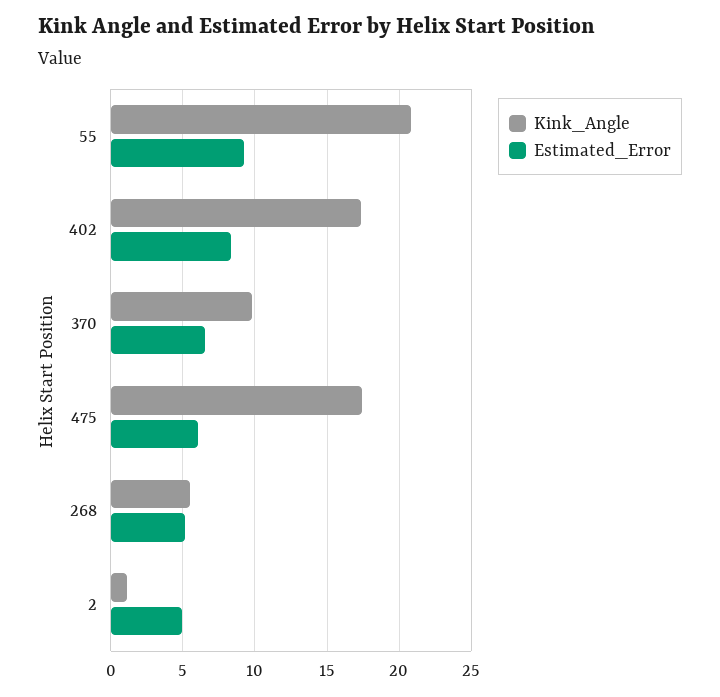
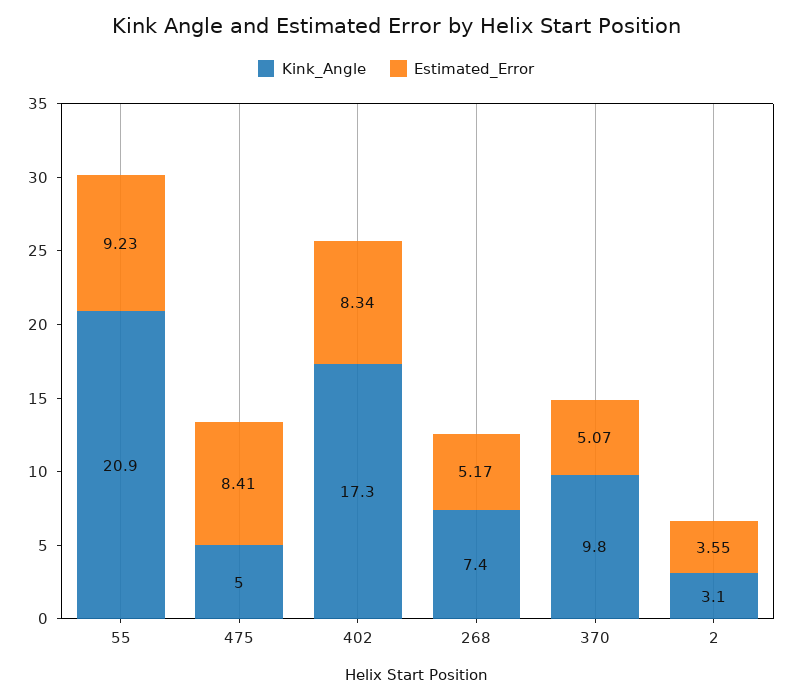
  {
    "Kink_Angle": {
      "55": 20.9,
      "402": 17.3,
      "370": 9.8,
-     "475": 17.5,
+     "475": 5,
-     "268": 5.5,
+     "268": 7.4,
-     "2": 1
+     "2": 3.1
    },
    "Estimated_Error": {
      "55": 9.23,
      "402": 8.34,
-     "370": 6.5,
+     "370": 5.07,
-     "475": 6,
+     "475": 8.41,
      "268": 5.17,
-     "2": 5
+     "2": 3.55
    }
  }

